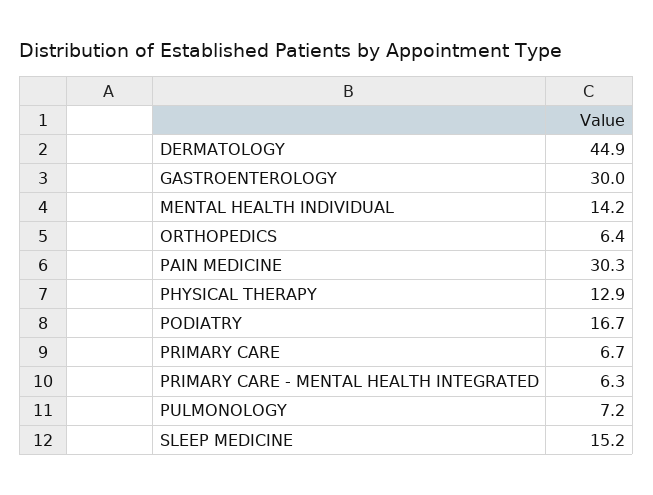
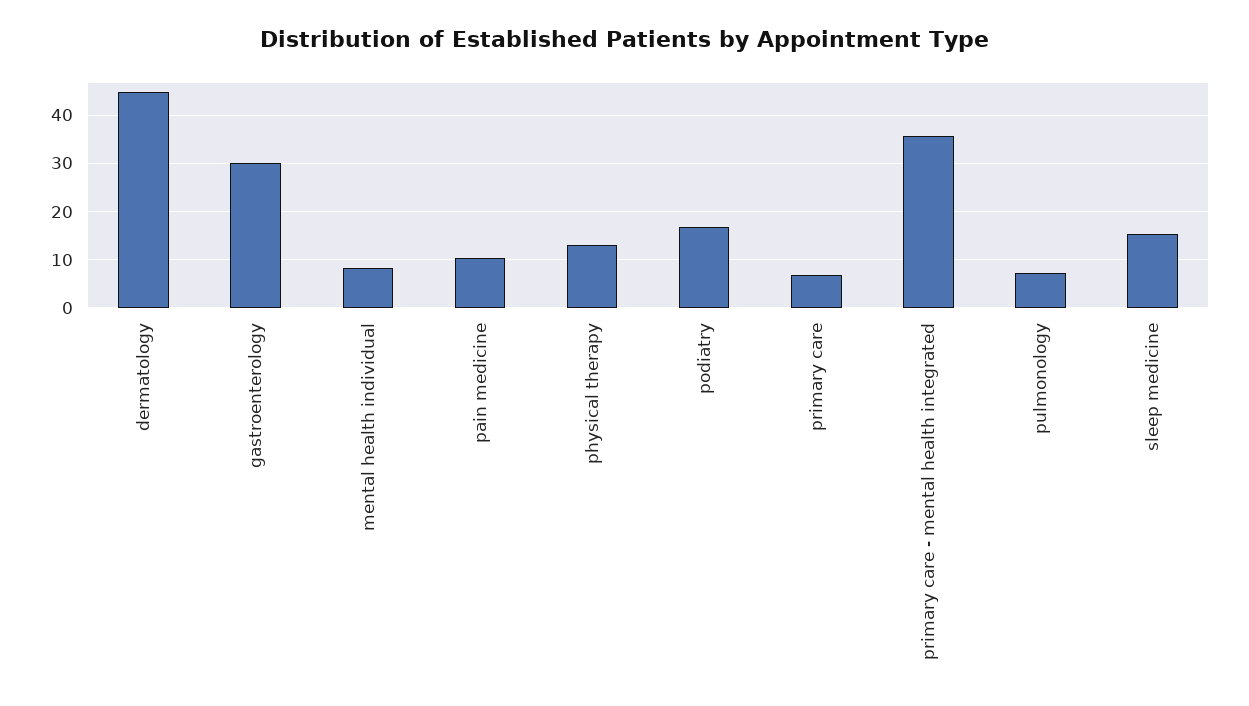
  {
    "DERMATOLOGY": 44.9,
    "GASTROENTEROLOGY": 30,
-   "MENTAL HEALTH INDIVIDUAL": 14.2,
+   "MENTAL HEALTH INDIVIDUAL": 8,
-   "ORTHOPEDICS": 6.4,
-   "PAIN MEDICINE": 30.3,
+   "PAIN MEDICINE": 10,
    "PHYSICAL THERAPY": 12.9,
    "PODIATRY": 16.7,
    "PRIMARY CARE": 6.7,
-   "PRIMARY CARE - MENTAL HEALTH INTEGRATED": 6.3,
+   "PRIMARY CARE - MENTAL HEALTH INTEGRATED": 36,
    "PULMONOLOGY": 7.2,
    "SLEEP MEDICINE": 15.2
  }

